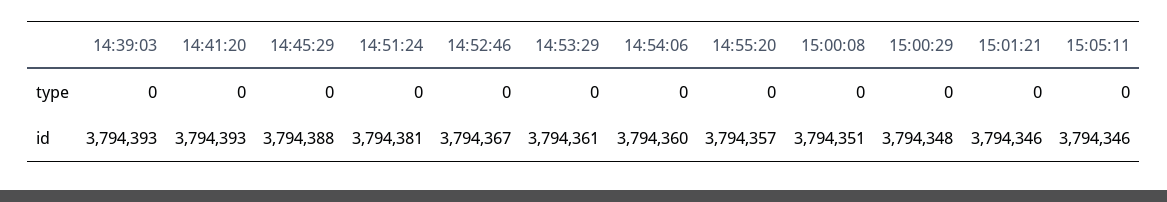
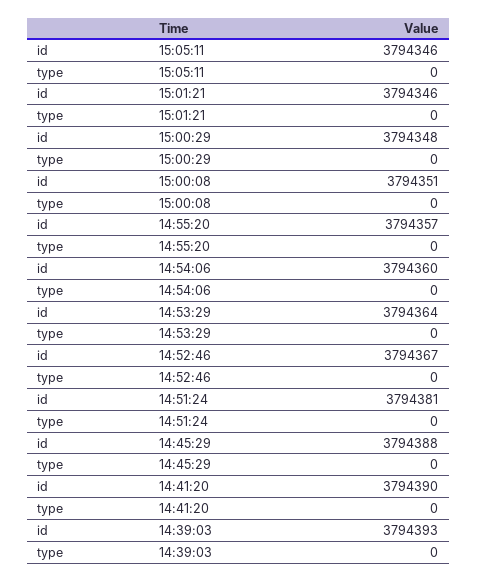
  {
    "14:39:03": {
      "type": 0,
      "id": 3794393
    },
    "14:41:20": {
      "type": 0,
-     "id": 3794393
+     "id": 3794390
    },
    "14:45:29": {
      "type": 0,
      "id": 3794388
    },
    "14:51:24": {
      "type": 0,
      "id": 3794381
    },
    "14:52:46": {
      "type": 0,
      "id": 3794367
    },
    "14:53:29": {
      "type": 0,
-     "id": 3794361
+     "id": 3794364
    },
    "14:54:06": {
      "type": 0,
      "id": 3794360
    },
    "14:55:20": {
      "type": 0,
      "id": 3794357
    },
    "15:00:08": {
      "type": 0,
      "id": 3794351
    },
    "15:00:29": {
      "type": 0,
      "id": 3794348
    },
    "15:01:21": {
      "type": 0,
      "id": 3794346
    },
    "15:05:11": {
      "type": 0,
      "id": 3794346
    }
  }

